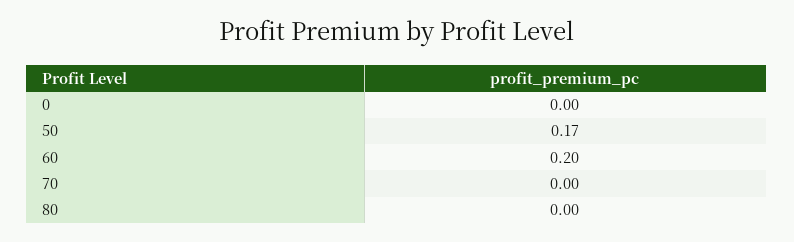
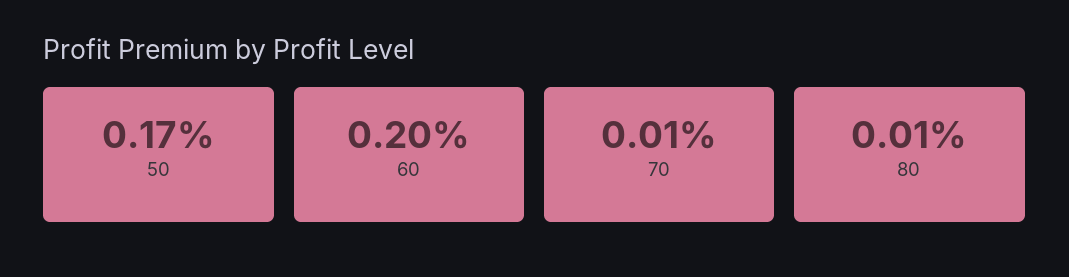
  {
-   "0": 0,
    "50": 0.17,
    "60": 0.2,
-   "70": 0,
+   "70": 0.01,
-   "80": 0
+   "80": 0.01
  }

